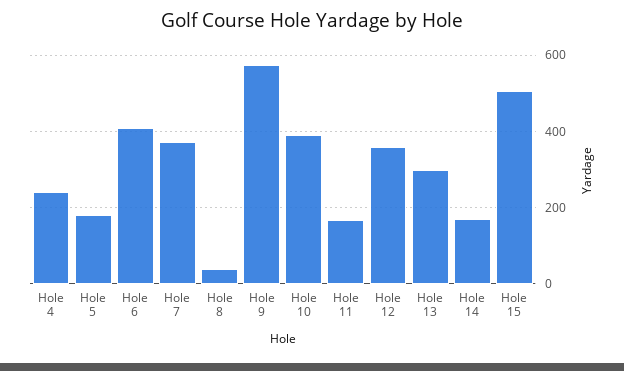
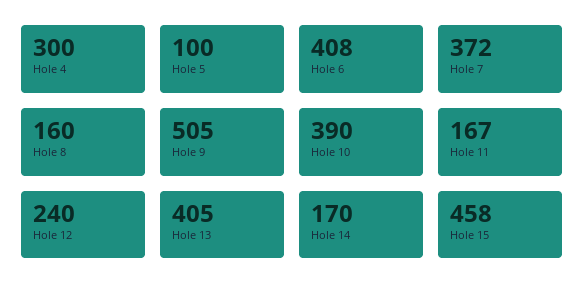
  {
-   "Hole 4": 240,
+   "Hole 4": 300,
-   "Hole 5": 180,
+   "Hole 5": 100,
    "Hole 6": 408,
    "Hole 7": 372,
-   "Hole 8": 40,
+   "Hole 8": 160,
-   "Hole 9": 580,
+   "Hole 9": 505,
    "Hole 10": 390,
    "Hole 11": 167,
-   "Hole 12": 360,
+   "Hole 12": 240,
-   "Hole 13": 300,
+   "Hole 13": 405,
    "Hole 14": 170,
-   "Hole 15": 500
+   "Hole 15": 458
  }

